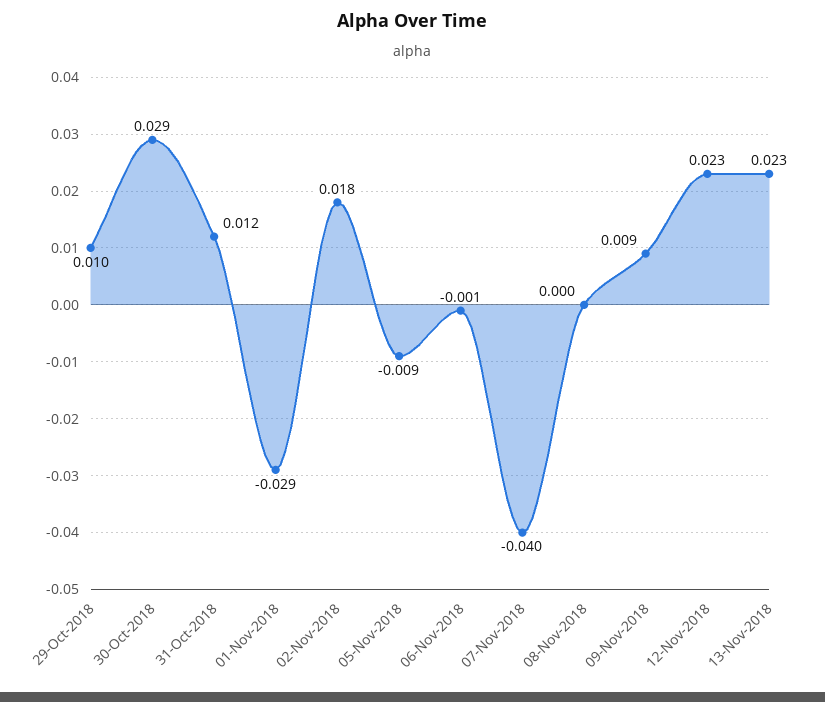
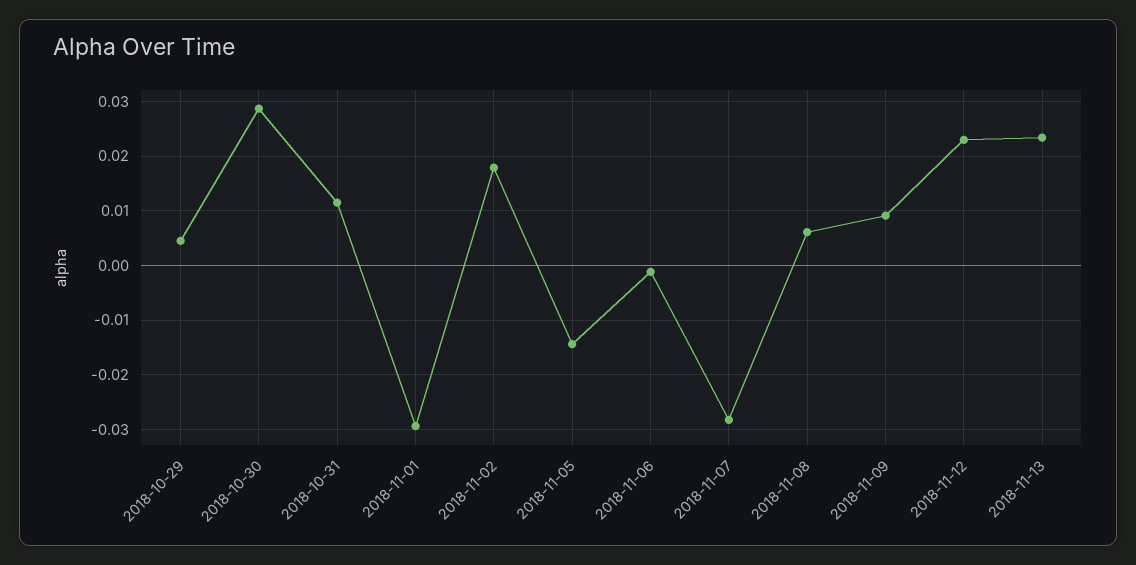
  {
-   "29-Oct-2018": 0.01,
+   "29-Oct-2018": 0.004,
    "30-Oct-2018": 0.029,
    "31-Oct-2018": 0.012,
    "01-Nov-2018": -0.029,
    "02-Nov-2018": 0.018,
-   "05-Nov-2018": -0.009,
+   "05-Nov-2018": -0.014,
    "06-Nov-2018": -0.001,
-   "07-Nov-2018": -0.04,
+   "07-Nov-2018": -0.028,
-   "08-Nov-2018": 0,
+   "08-Nov-2018": 0.006,
    "09-Nov-2018": 0.009,
    "12-Nov-2018": 0.023,
    "13-Nov-2018": 0.023
  }

